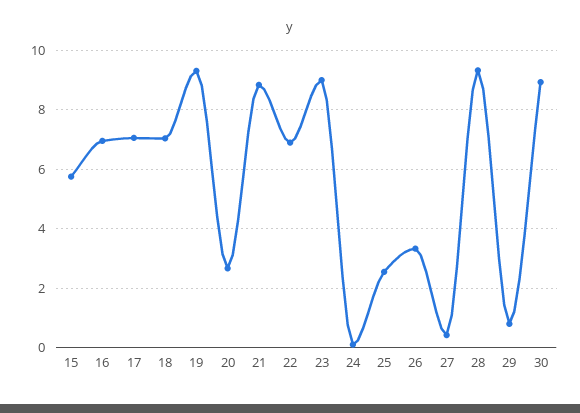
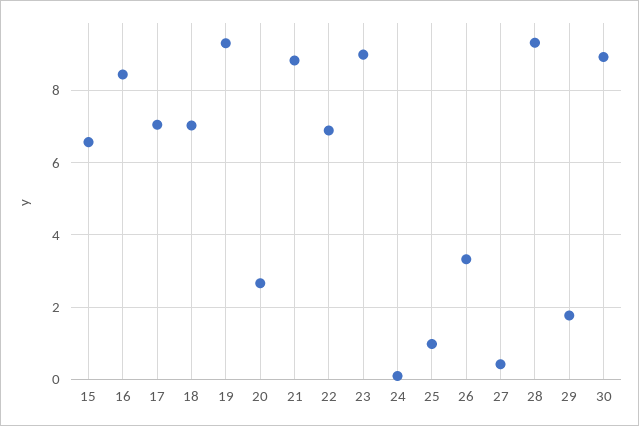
  {
-   "15": 5.75,
+   "15": 6.6,
-   "16": 7,
+   "16": 8.4,
    "17": 7,
    "18": 7,
    "19": 9.4,
    "20": 2.6,
    "21": 8.8,
    "22": 6.8,
    "23": 9,
    "24": 0,
-   "25": 2.5,
+   "25": 1,
    "26": 3.4,
    "27": 0.4,
    "28": 9.4,
-   "29": 0.75,
+   "29": 1.8,
    "30": 9
  }

